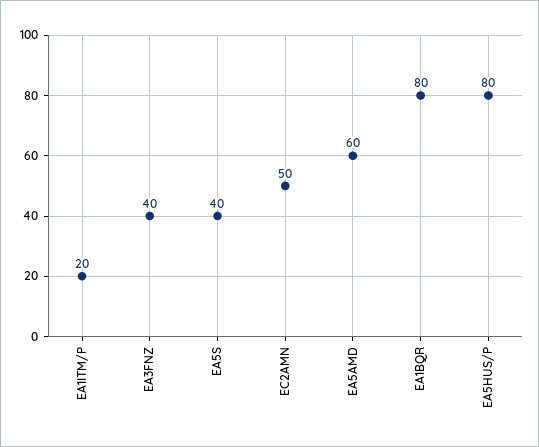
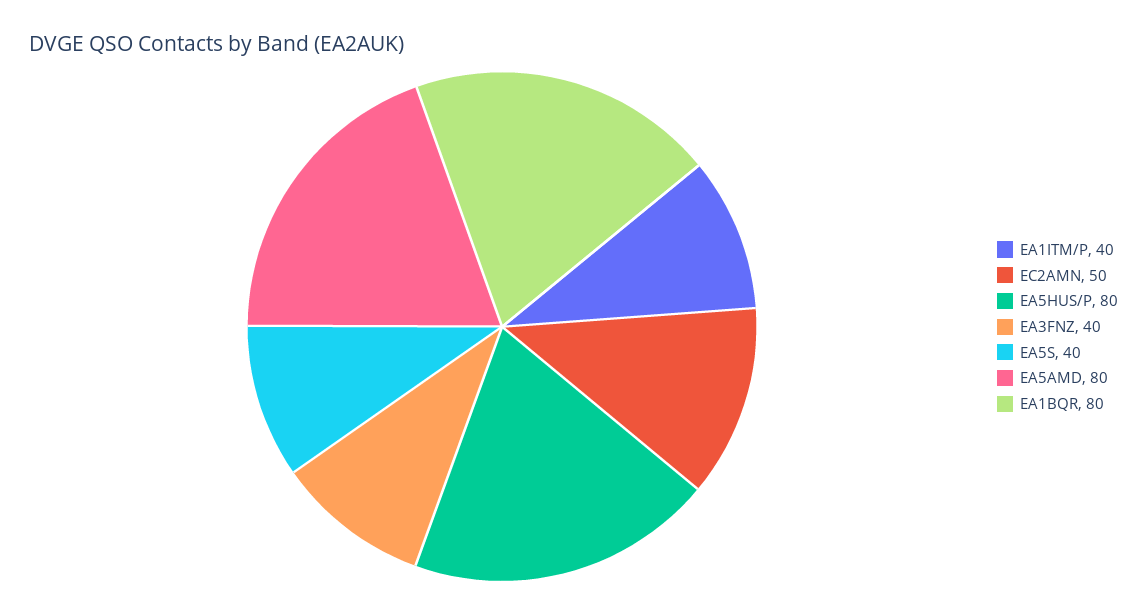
  {
-   "EA1ITM/P": 20,
+   "EA1ITM/P": 40,
    "EA3FNZ": 40,
    "EA5S": 40,
    "EC2AMN": 50,
-   "EA5AMD": 60,
+   "EA5AMD": 80,
    "EA1BQR": 80,
    "EA5HUS/P": 80
  }

